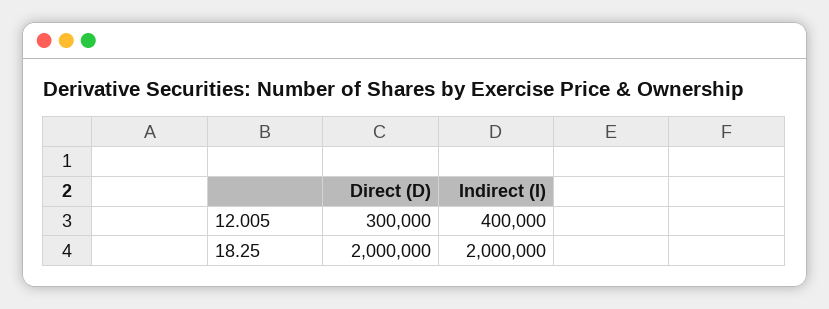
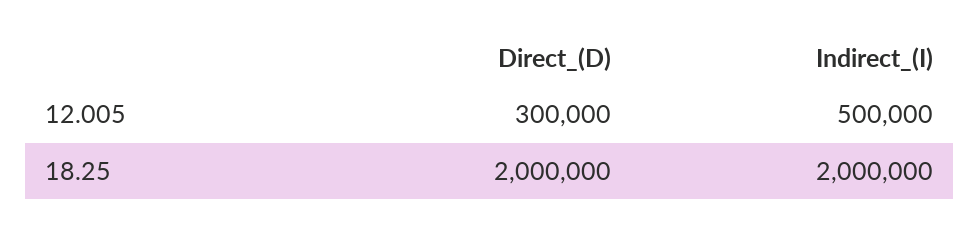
  {
    "Direct (D)": {
      "12.005": 300000,
      "18.25": 2000000
    },
    "Indirect (I)": {
-     "12.005": 400000,
+     "12.005": 500000,
      "18.25": 2000000
    }
  }

